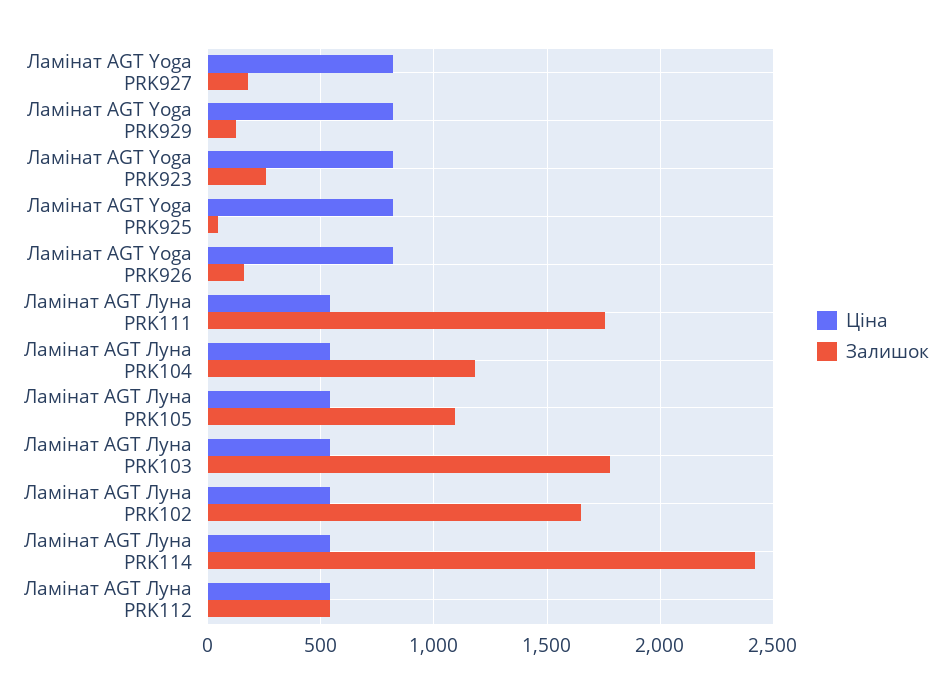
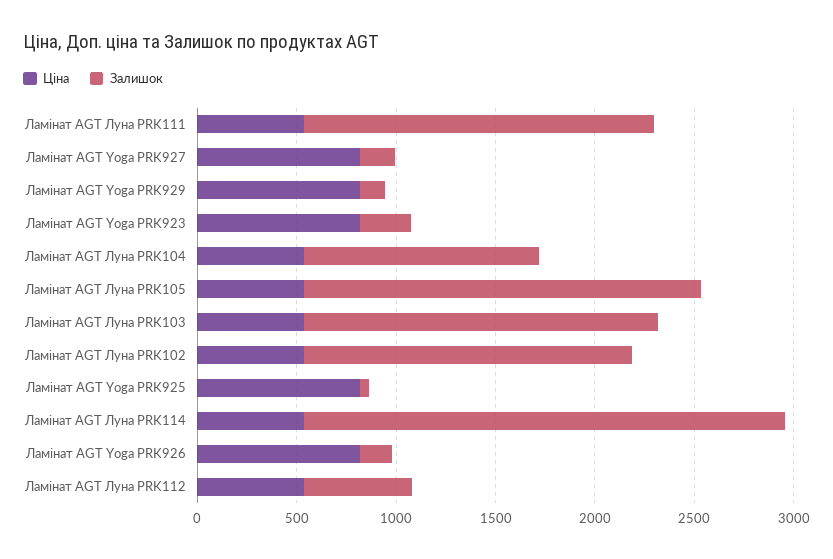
  {
    "Ціна": {
      "Ламінат AGT Yoga PRK927": 800,
      "Ламінат AGT Yoga PRK929": 800,
      "Ламінат AGT Yoga PRK923": 800,
      "Ламінат AGT Yoga PRK925": 800,
      "Ламінат AGT Yoga PRK926": 800,
      "Ламінат AGT Луна PRK111": 550,
      "Ламінат AGT Луна PRK104": 550,
      "Ламінат AGT Луна PRK105": 550,
      "Ламінат AGT Луна PRK103": 550,
      "Ламінат AGT Луна PRK102": 550,
      "Ламінат AGT Луна PRK114": 550,
      "Ламінат AGT Луна PRK112": 550
    },
    "Залишок": {
      "Ламінат AGT Yoga PRK927": 200,
      "Ламінат AGT Yoga PRK929": 150,
      "Ламінат AGT Yoga PRK923": 250,
      "Ламінат AGT Yoga PRK925": 50,
      "Ламінат AGT Yoga PRK926": 150,
      "Ламінат AGT Луна PRK111": 1750,
      "Ламінат AGT Луна PRK104": 1200,
-     "Ламінат AGT Луна PRK105": 1100,
+     "Ламінат AGT Луна PRK105": 2000,
      "Ламінат AGT Луна PRK103": 1800,
      "Ламінат AGT Луна PRK102": 1650,
      "Ламінат AGT Луна PRK114": 2400,
      "Ламінат AGT Луна PRK112": 550
    }
  }

